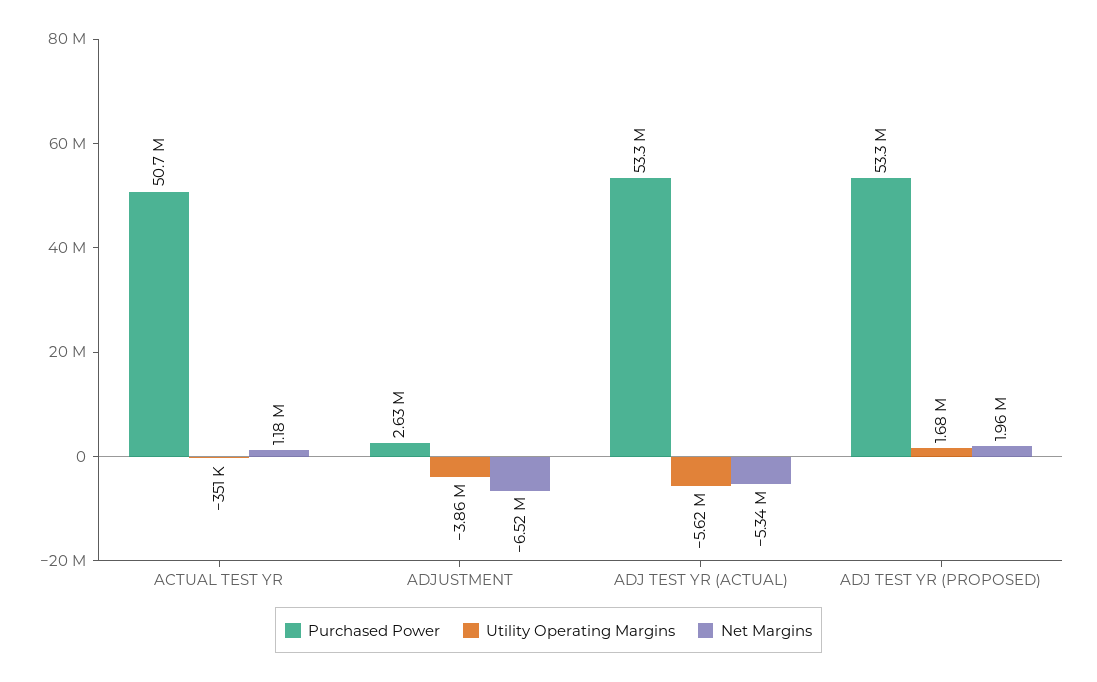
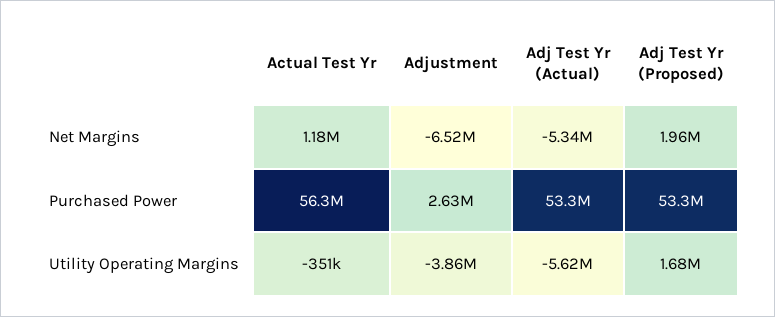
  {
    "Purchased Power": {
-     "ACTUAL TEST YR": 50700000,
+     "ACTUAL TEST YR": 56300000,
      "ADJUSTMENT": 2630000,
      "ADJ TEST YR (ACTUAL)": 53300000,
      "ADJ TEST YR (PROPOSED)": 53300000
    },
    "Utility Operating Margins": {
      "ACTUAL TEST YR": -351000,
      "ADJUSTMENT": -3860000,
      "ADJ TEST YR (ACTUAL)": -5620000,
      "ADJ TEST YR (PROPOSED)": 1680000
    },
    "Net Margins": {
      "ACTUAL TEST YR": 1180000,
      "ADJUSTMENT": -6520000,
      "ADJ TEST YR (ACTUAL)": -5340000,
      "ADJ TEST YR (PROPOSED)": 1960000
    }
  }

